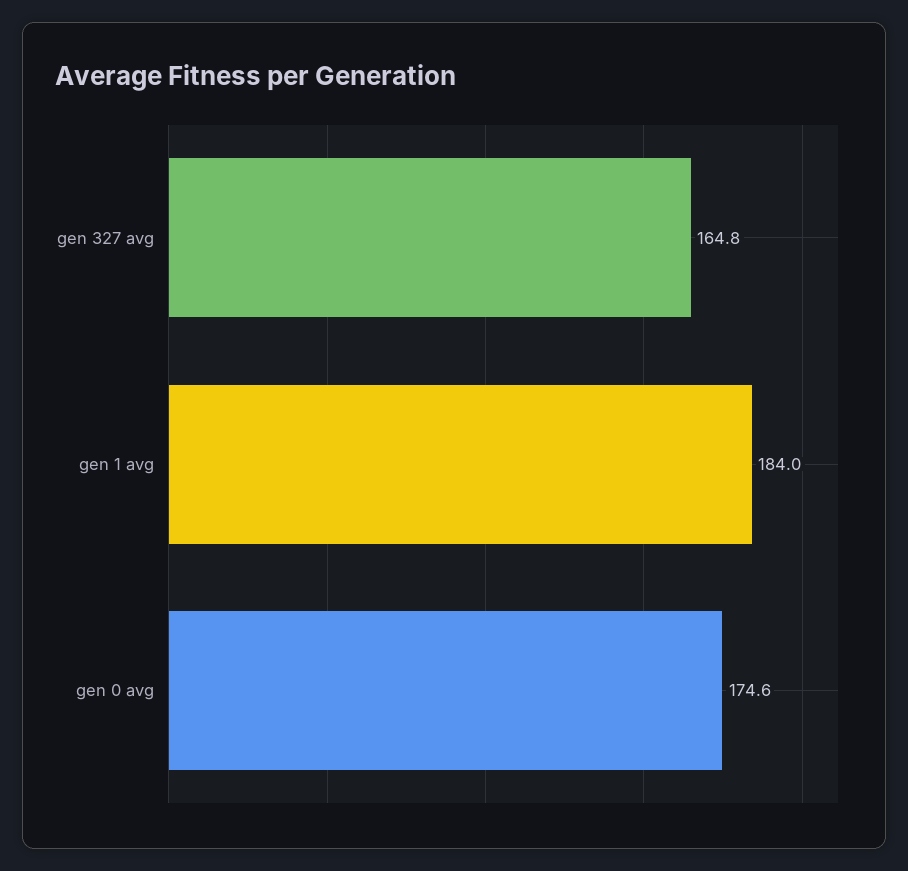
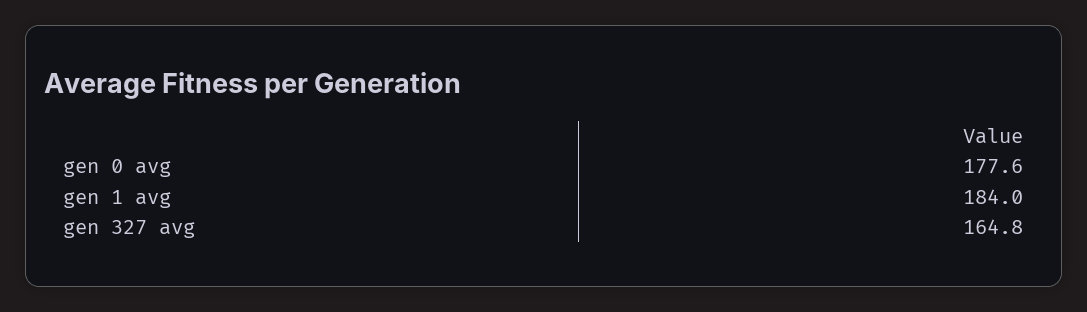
  {
    "gen 327 avg": 164.8,
    "gen 1 avg": 184,
-   "gen 0 avg": 174.6
+   "gen 0 avg": 177.6
  }

